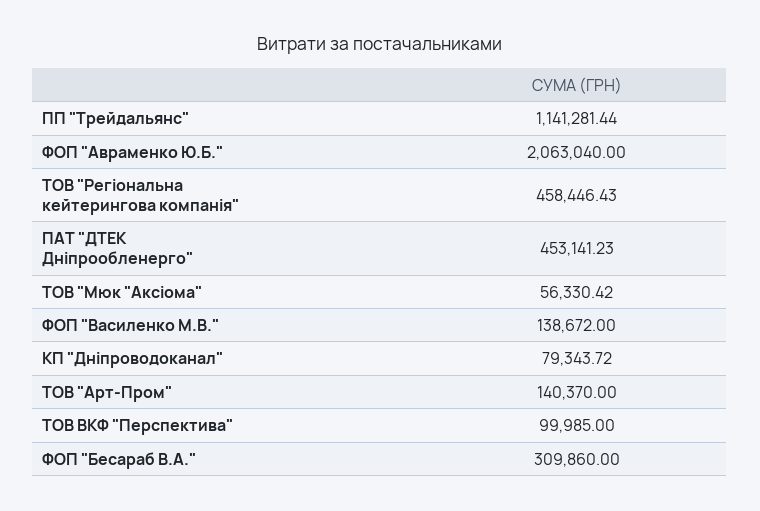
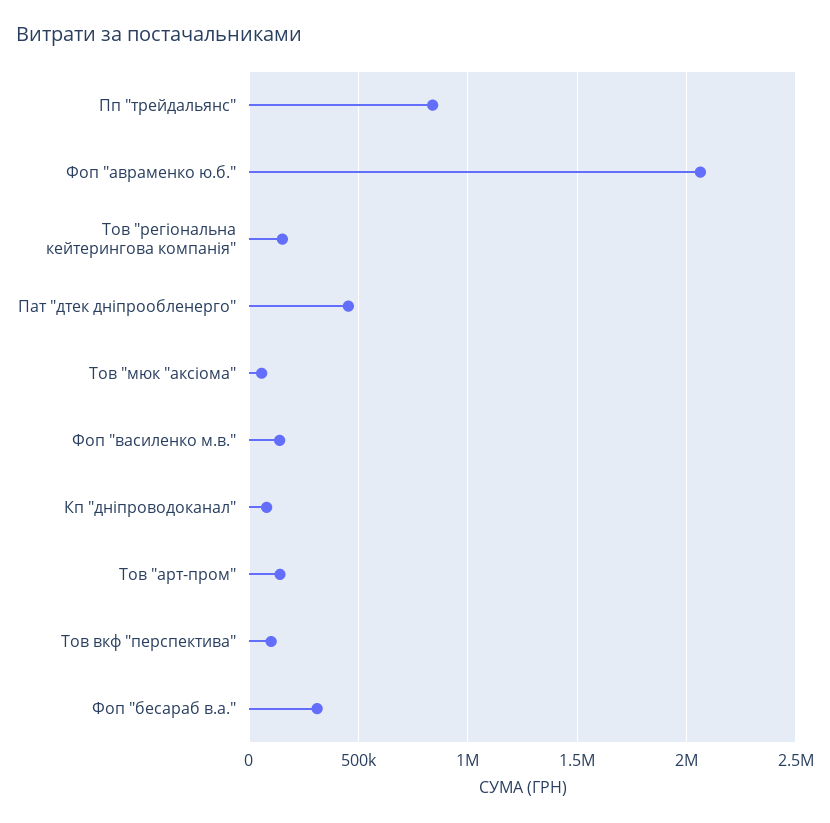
  {
-   "ПП \"Трейдальянс\"": 1141281.44,
+   "ПП \"Трейдальянс\"": 850000,
    "ФОП \"Авраменко Ю.Б.\"": 2063040,
-   "ТОВ \"Регіональна кейтерингова компанія\"": 458446.43,
+   "ТОВ \"Регіональна кейтерингова компанія\"": 150000,
    "ПАТ \"ДТЕК Дніпрообленерго\"": 453141.23,
    "ТОВ \"Мюк \"Аксіома\"": 56330.42,
    "ФОП \"Василенко М.В.\"": 138672,
    "КП \"Дніпроводоканал\"": 79343.72,
    "ТОВ \"Арт-Пром\"": 140370,
    "ТОВ ВКФ \"Перспектива\"": 99985,
    "ФОП \"Бесараб В.А.\"": 309860
  }

